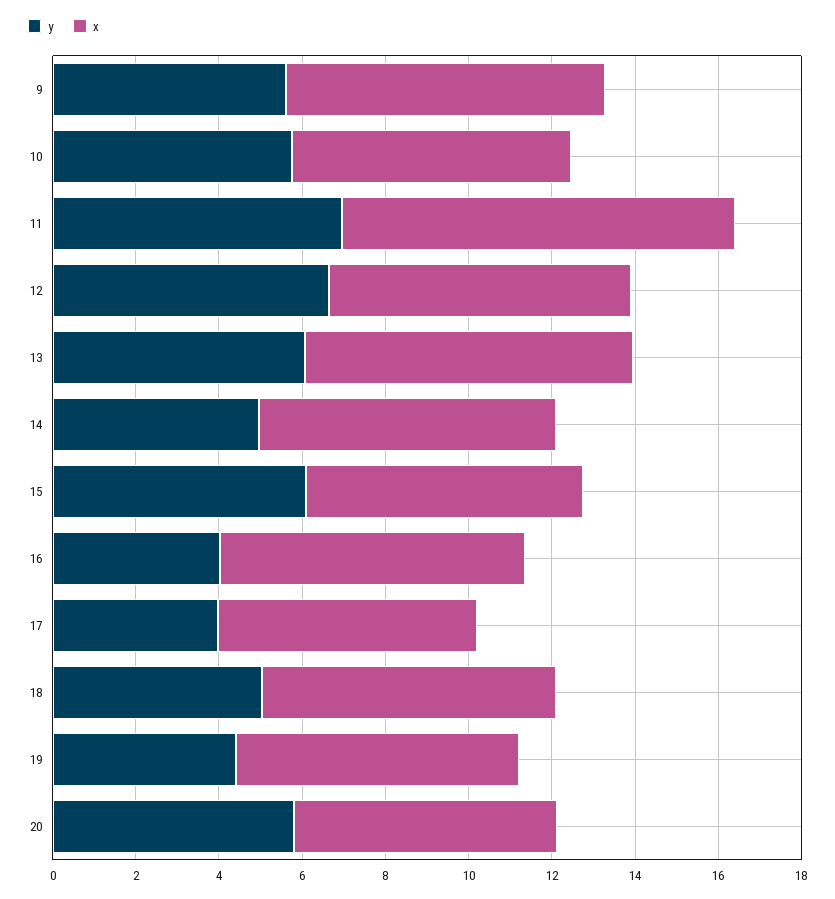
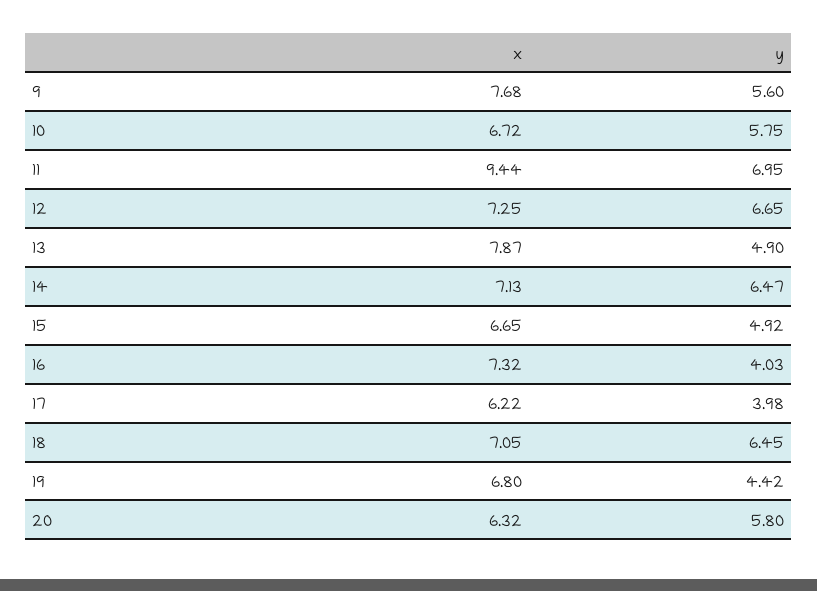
  {
    "y": {
      "9": 5.6,
      "10": 5.75,
      "11": 6.95,
      "12": 6.65,
-     "13": 6,
+     "13": 4.9,
-     "14": 5,
+     "14": 6.47,
-     "15": 6,
+     "15": 4.92,
      "16": 4.03,
      "17": 3.98,
-     "18": 5,
+     "18": 6.45,
      "19": 4.42,
      "20": 5.8
    },
    "x": {
      "9": 7.68,
      "10": 6.72,
      "11": 9.44,
      "12": 7.25,
      "13": 7.87,
      "14": 7.13,
      "15": 6.65,
      "16": 7.32,
      "17": 6.22,
      "18": 7.05,
      "19": 6.8,
      "20": 6.32
    }
  }

